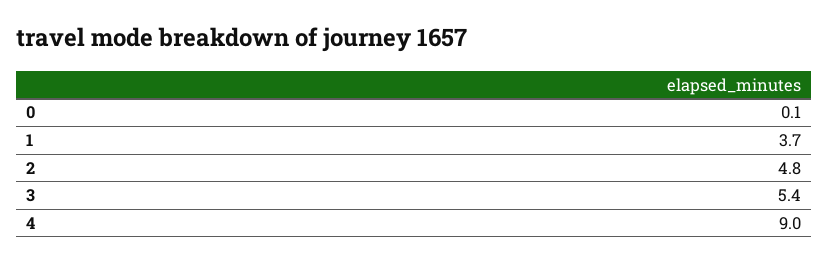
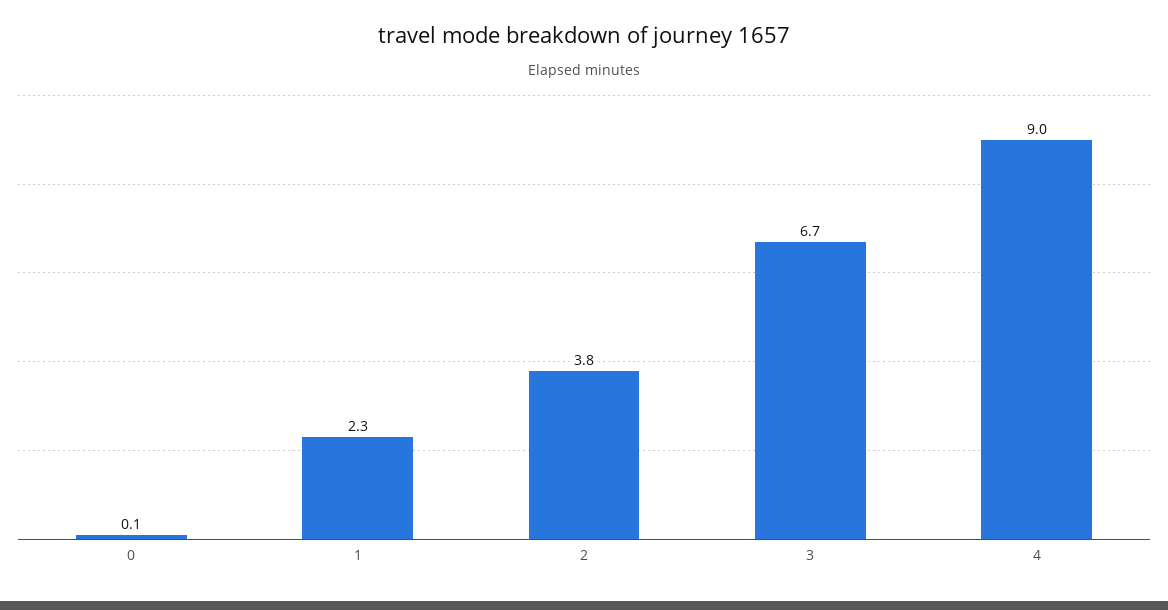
  {
    "0": 0.1,
-   "1": 3.7,
+   "1": 2.3,
-   "2": 4.8,
+   "2": 3.8,
-   "3": 5.4,
+   "3": 6.7,
    "4": 9
  }

